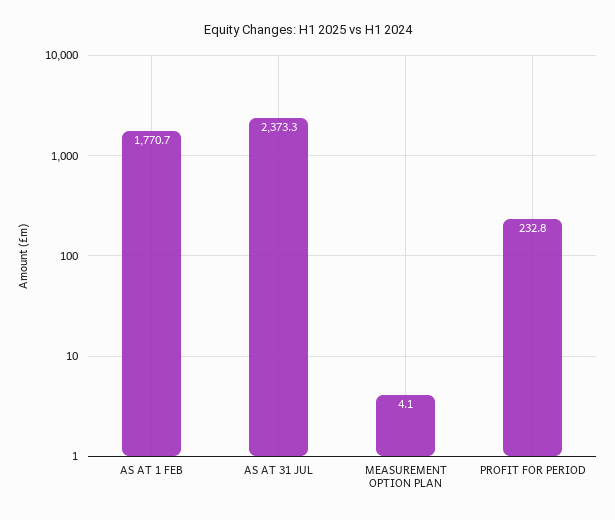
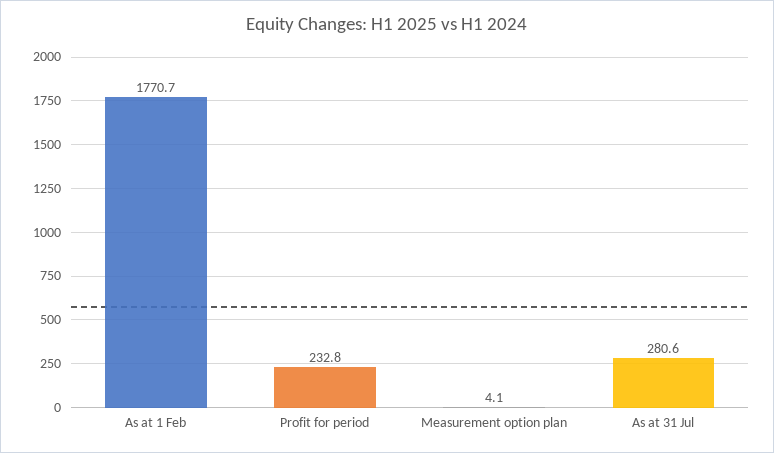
  {
    "AS AT 1 FEB": 1770.7,
-   "AS AT 31 JUL": 2373.3,
+   "AS AT 31 JUL": 280.6,
    "MEASUREMENT OPTION PLAN": 4.1,
    "PROFIT FOR PERIOD": 232.8
  }

